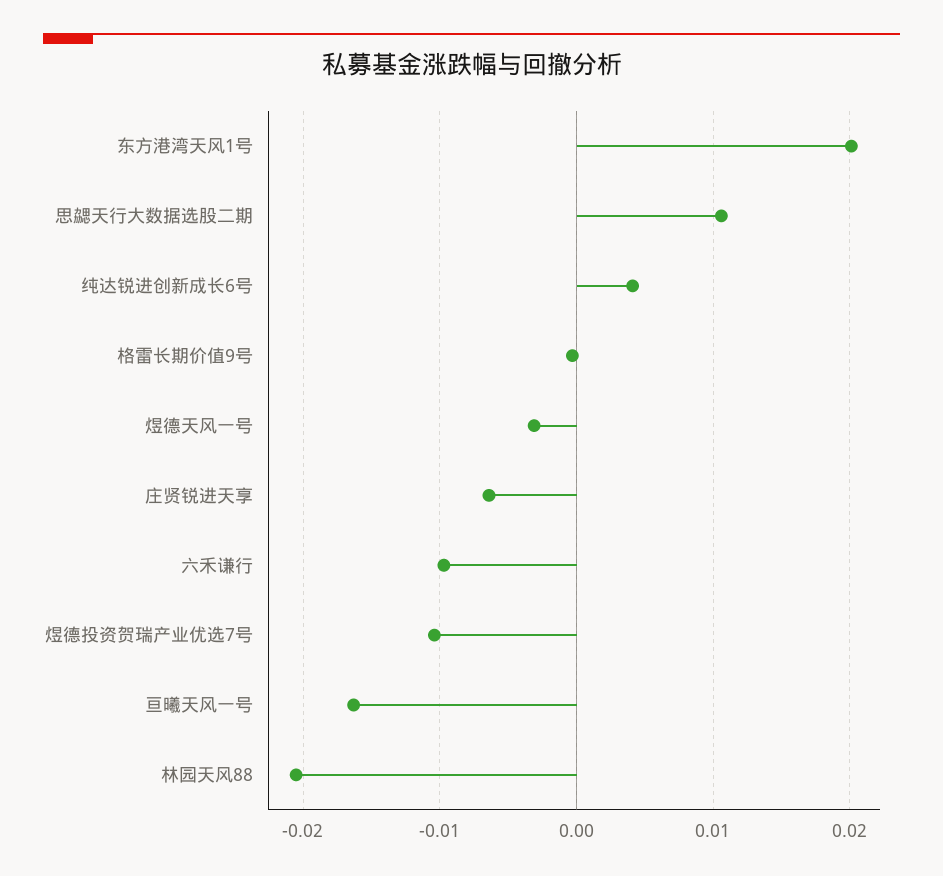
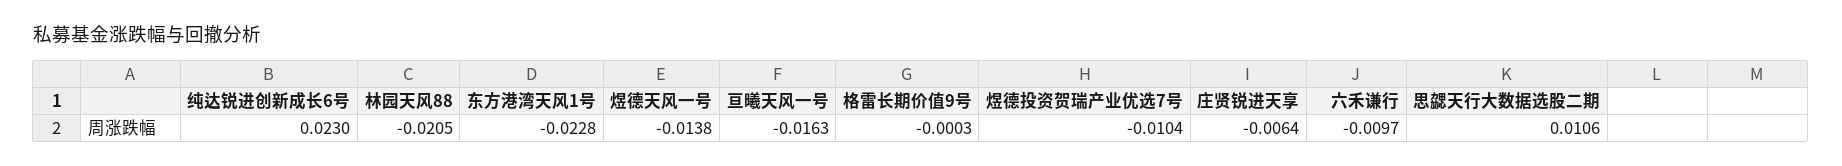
  {
-   "东方港湾天风1号": 0.02,
+   "东方港湾天风1号": -0.0228,
    "思勰天行大数据选股二期": 0.0106,
-   "纯达锐进创新成长6号": 0.004,
+   "纯达锐进创新成长6号": 0.023,
    "格雷长期价值9号": -0.0003,
-   "煜德天风一号": -0.003,
+   "煜德天风一号": -0.0138,
    "庄贤锐进天享": -0.0064,
    "六禾谦行": -0.0097,
    "煜德投资贺瑞产业优选7号": -0.0104,
    "亘曦天风一号": -0.0163,
    "林园天风88": -0.0205
  }

